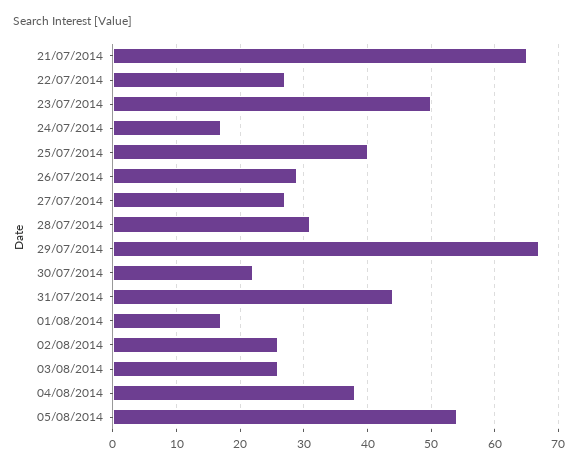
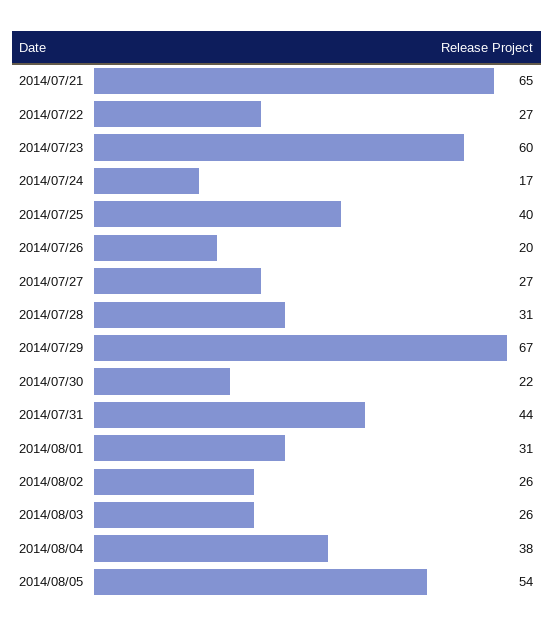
  {
    "21/07/2014": 65,
    "22/07/2014": 27,
-   "23/07/2014": 50,
+   "23/07/2014": 60,
    "24/07/2014": 17,
    "25/07/2014": 40,
-   "26/07/2014": 29,
+   "26/07/2014": 20,
    "27/07/2014": 27,
    "28/07/2014": 31,
    "29/07/2014": 67,
    "30/07/2014": 22,
    "31/07/2014": 44,
-   "01/08/2014": 17,
+   "01/08/2014": 31,
    "02/08/2014": 26,
    "03/08/2014": 26,
    "04/08/2014": 38,
    "05/08/2014": 54
  }

